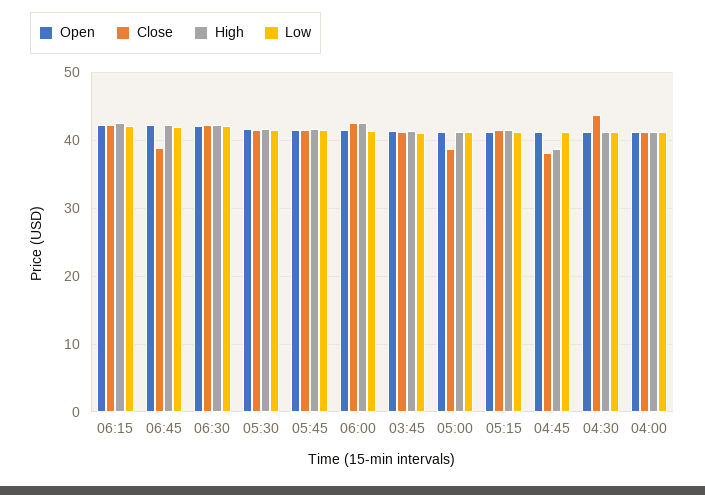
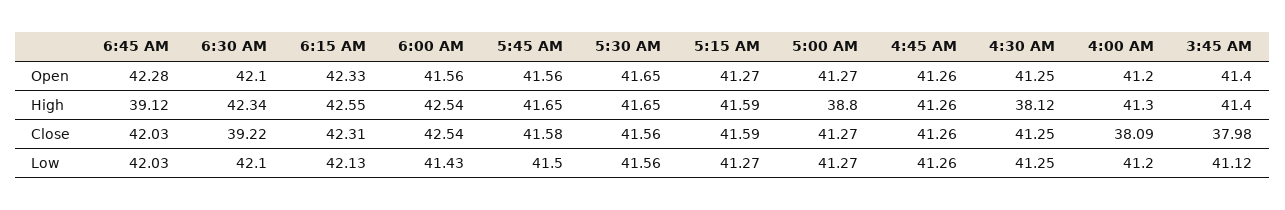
  {
    "Open": {
      "06:15": 42.33,
      "06:45": 42.28,
      "06:30": 42.1,
      "05:30": 41.65,
      "05:45": 41.56,
      "06:00": 41.56,
      "03:45": 41.4,
      "05:00": 41.27,
      "05:15": 41.27,
      "04:45": 41.26,
      "04:30": 41.25,
      "04:00": 41.2
    },
    "Close": {
      "06:15": 42.31,
-     "06:45": 39,
+     "06:45": 42.03,
-     "06:30": 42,
+     "06:30": 39.22,
      "05:30": 41.56,
      "05:45": 41.58,
      "06:00": 42.54,
-     "03:45": 41,
+     "03:45": 37.98,
-     "05:00": 39,
+     "05:00": 41.27,
      "05:15": 41.59,
-     "04:45": 38,
+     "04:45": 41.26,
-     "04:30": 44,
+     "04:30": 41.25,
-     "04:00": 41
+     "04:00": 38.09
    },
    "High": {
      "06:15": 42.55,
-     "06:45": 42,
+     "06:45": 39.12,
      "06:30": 42.34,
      "05:30": 41.65,
      "05:45": 41.65,
      "06:00": 42.54,
      "03:45": 41.4,
-     "05:00": 41,
+     "05:00": 38.8,
      "05:15": 41.59,
-     "04:45": 39,
+     "04:45": 41.26,
-     "04:30": 41,
+     "04:30": 38.12,
      "04:00": 41.3
    },
    "Low": {
      "06:15": 42.13,
      "06:45": 42.03,
      "06:30": 42.1,
      "05:30": 41.56,
      "05:45": 41.5,
      "06:00": 41.43,
      "03:45": 41.12,
      "05:00": 41.27,
      "05:15": 41.27,
      "04:45": 41.26,
      "04:30": 41.25,
      "04:00": 41.2
    }
  }

